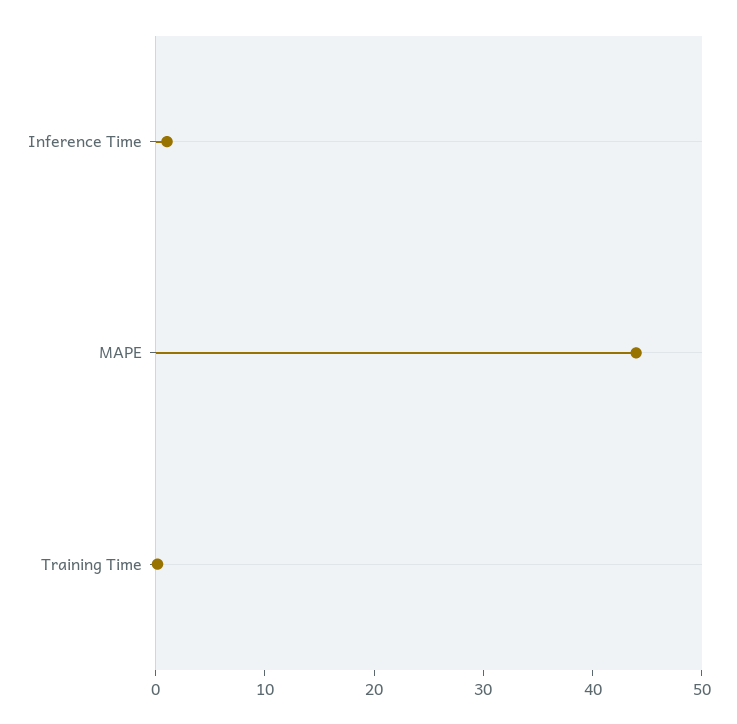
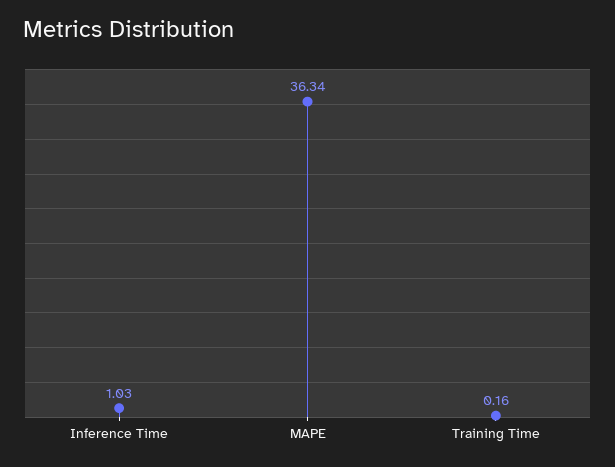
  {
    "Inference Time": 1.03,
-   "MAPE": 44,
+   "MAPE": 36.34,
    "Training Time": 0.16
  }

